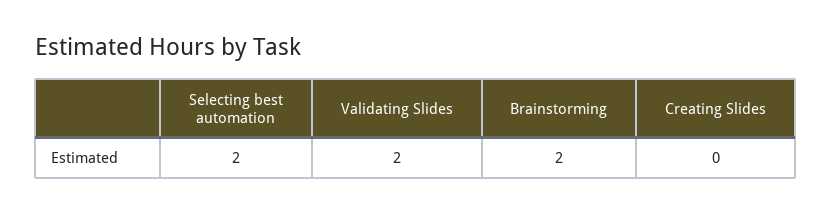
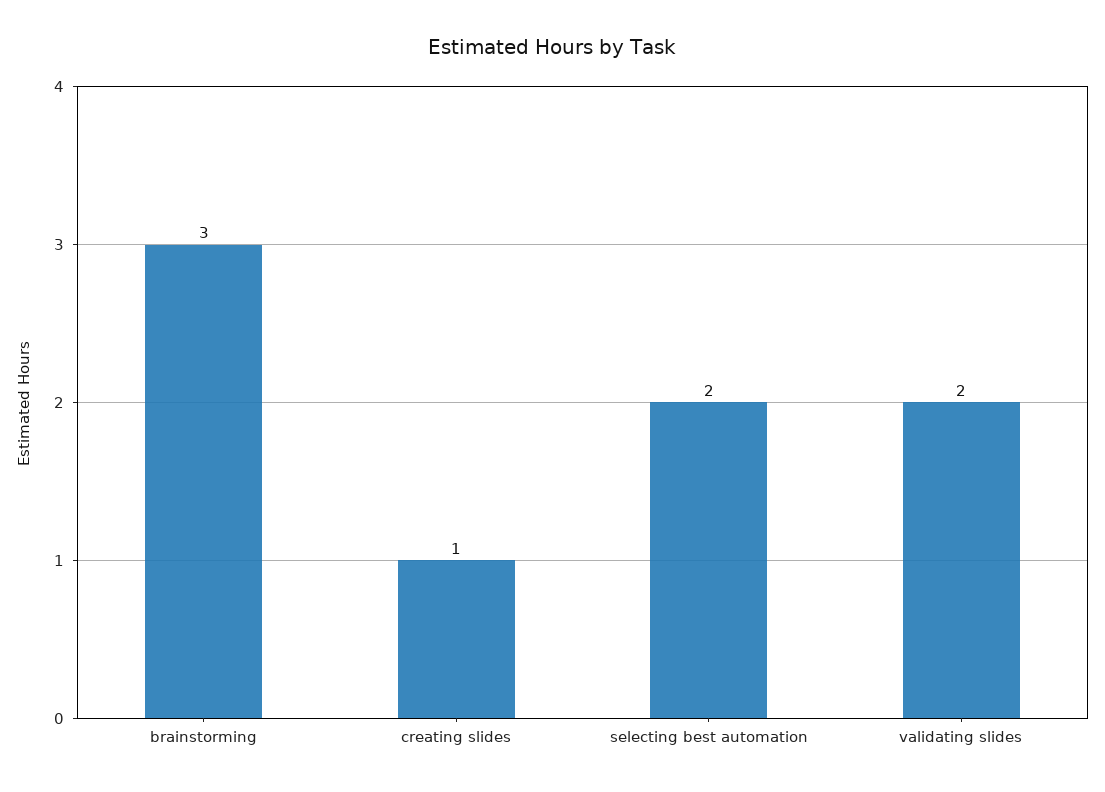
  {
    "Selecting best automation": 2,
    "Validating Slides": 2,
-   "Brainstorming": 2,
+   "Brainstorming": 3,
-   "Creating Slides": 0
+   "Creating Slides": 1
  }

